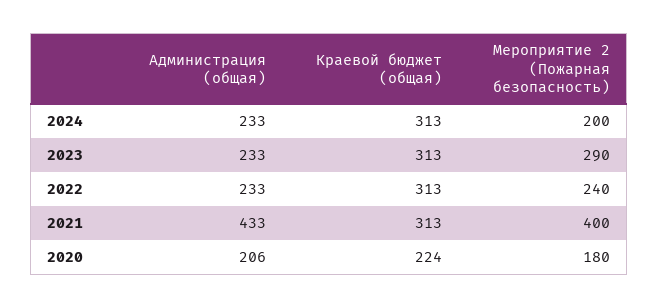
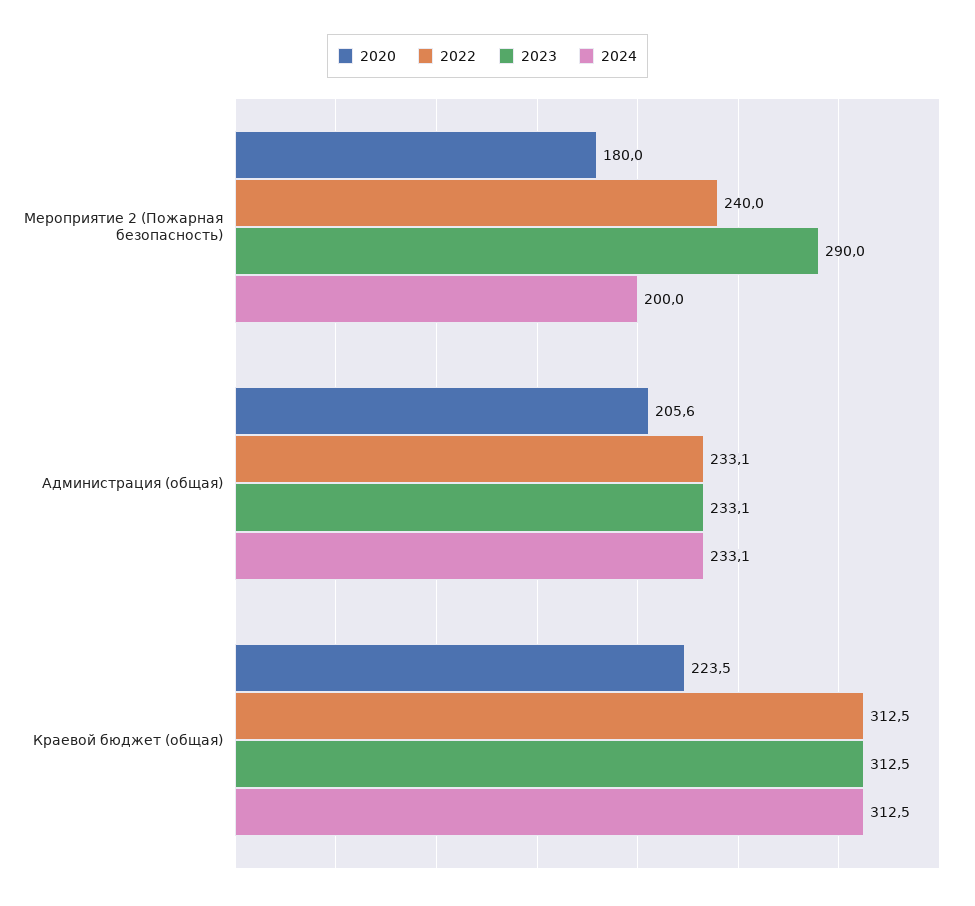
  {
    "2024": {
      "Администрация (общая)": 233.1,
      "Краевой бюджет (общая)": 312.5,
      "Мероприятие 2 (Пожарная безопасность)": 200
    },
    "2023": {
      "Администрация (общая)": 233.1,
      "Краевой бюджет (общая)": 312.5,
      "Мероприятие 2 (Пожарная безопасность)": 290
    },
    "2022": {
      "Администрация (общая)": 233.1,
      "Краевой бюджет (общая)": 312.5,
      "Мероприятие 2 (Пожарная безопасность)": 240
    },
-   "2021": {
-     "Администрация (общая)": 433,
-     "Краевой бюджет (общая)": 313,
-     "Мероприятие 2 (Пожарная безопасность)": 400
-   },
    "2020": {
      "Администрация (общая)": 205.6,
      "Краевой бюджет (общая)": 223.5,
      "Мероприятие 2 (Пожарная безопасность)": 180
    }
  }

